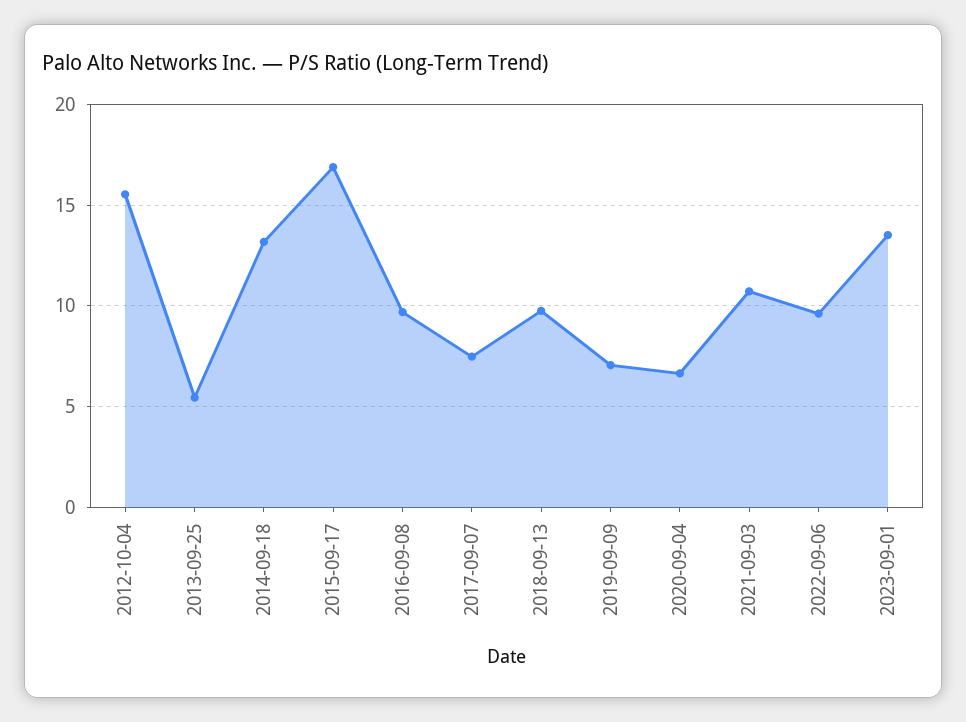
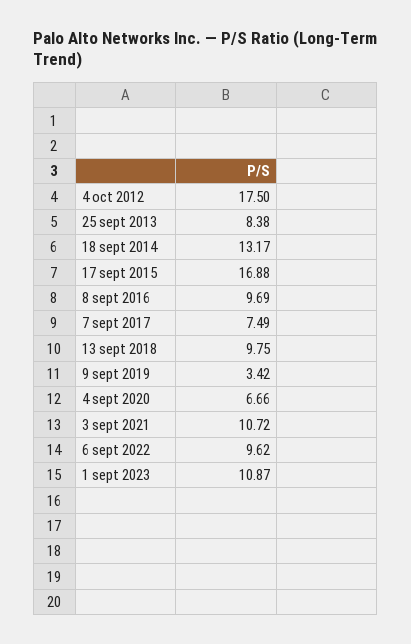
  {
-   "2012-10-04": 15.5,
+   "2012-10-04": 17.5,
-   "2013-09-25": 5.5,
+   "2013-09-25": 8.38,
    "2014-09-18": 13.17,
    "2015-09-17": 16.88,
    "2016-09-08": 9.69,
    "2017-09-07": 7.49,
    "2018-09-13": 9.75,
-   "2019-09-09": 7,
+   "2019-09-09": 3.42,
    "2020-09-04": 6.66,
    "2021-09-03": 10.72,
    "2022-09-06": 9.62,
-   "2023-09-01": 13.5
+   "2023-09-01": 10.87
  }

